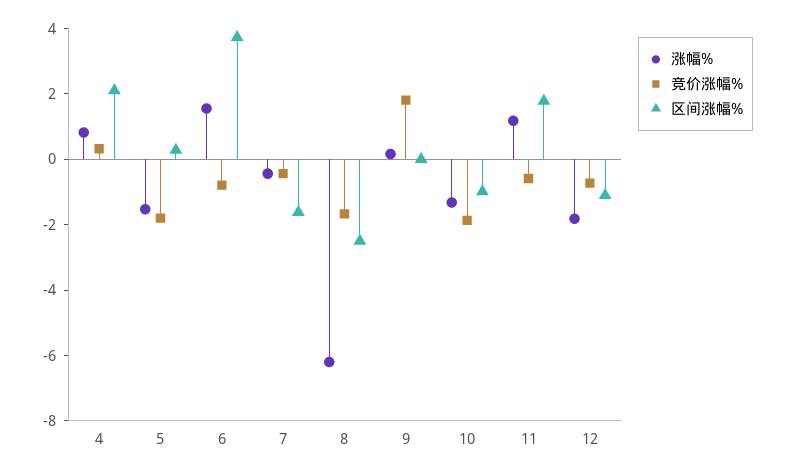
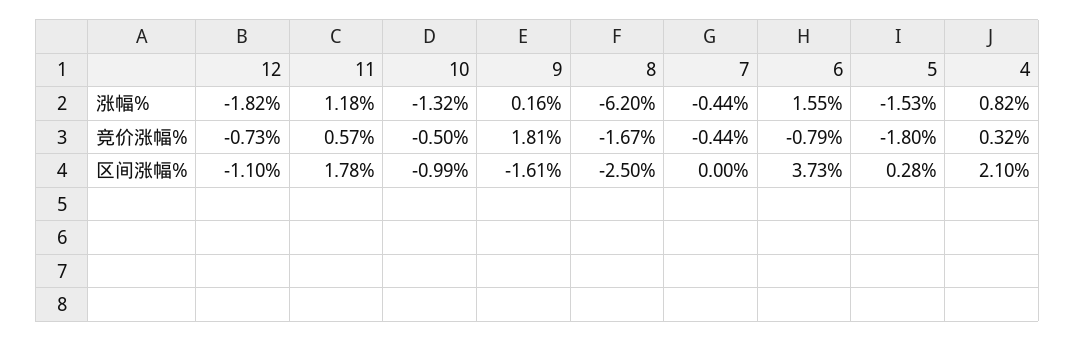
  {
    "涨幅%": {
      "4": 0.82,
      "5": -1.53,
      "6": 1.55,
      "7": -0.44,
      "8": -6.2,
      "9": 0.16,
      "10": -1.32,
      "11": 1.18,
      "12": -1.82
    },
    "竞价涨幅%": {
      "4": 0.32,
      "5": -1.8,
      "6": -0.79,
      "7": -0.44,
      "8": -1.67,
      "9": 1.81,
-     "10": -2,
+     "10": -0.5,
-     "11": -0.5,
+     "11": 0.57,
      "12": -0.73
    },
    "区间涨幅%": {
      "4": 2.1,
      "5": 0.28,
      "6": 3.73,
-     "7": -1.5,
+     "7": 0,
      "8": -2.5,
-     "9": 0,
+     "9": -1.61,
      "10": -0.99,
      "11": 1.78,
      "12": -1.1
    }
  }

